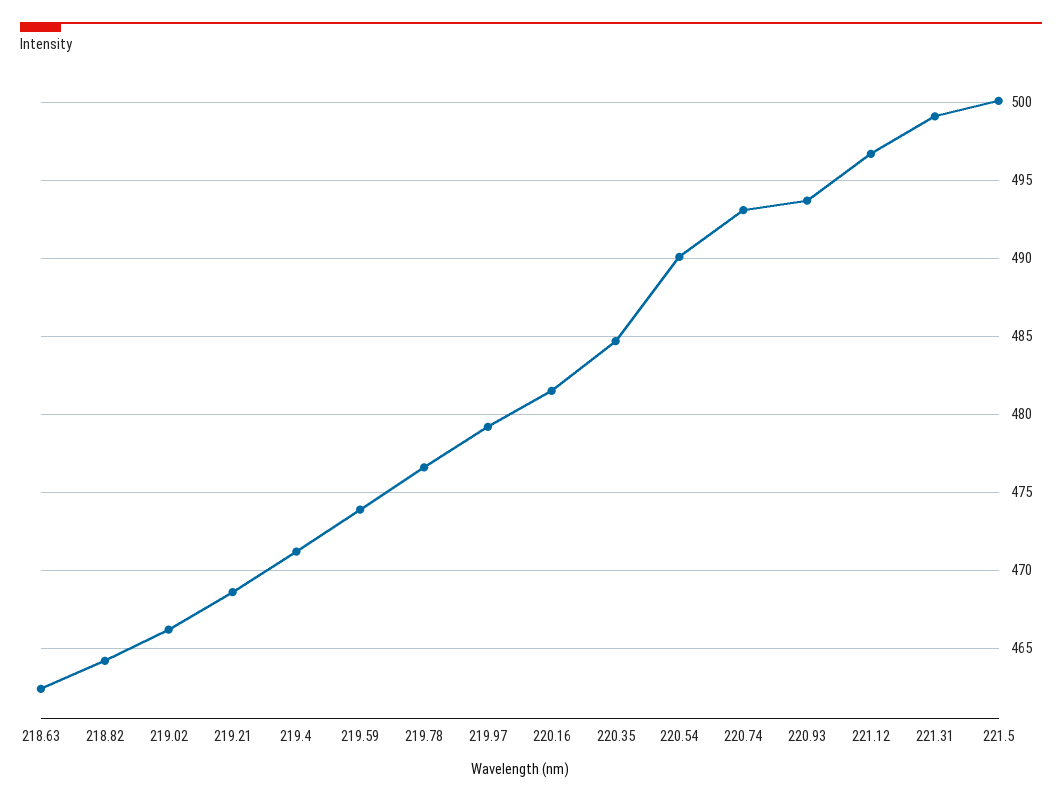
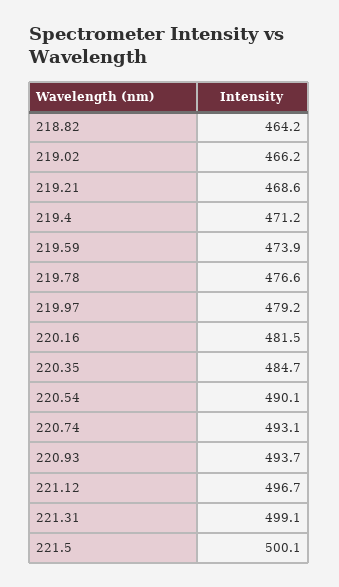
  {
-   "218.63": 462.5,
    "218.82": 464.2,
    "219.02": 466.2,
    "219.21": 468.6,
    "219.4": 471.2,
    "219.59": 473.9,
    "219.78": 476.6,
    "219.97": 479.2,
    "220.16": 481.5,
    "220.35": 484.7,
    "220.54": 490.1,
    "220.74": 493.1,
    "220.93": 493.7,
    "221.12": 496.7,
    "221.31": 499.1,
    "221.5": 500.1
  }

